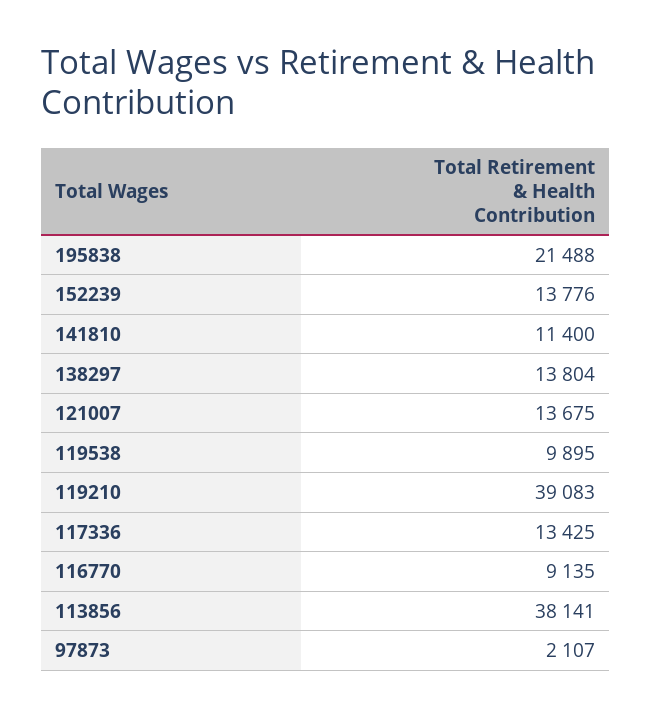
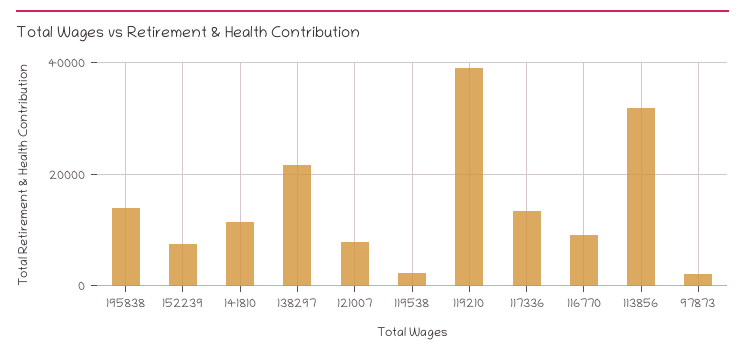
  {
-   "195838": 21488,
+   "195838": 14000,
-   "152239": 13776,
+   "152239": 8000,
    "141810": 11400,
-   "138297": 13804,
+   "138297": 22000,
-   "121007": 13675,
+   "121007": 8000,
-   "119538": 9895,
+   "119538": 2000,
    "119210": 39083,
    "117336": 13425,
    "116770": 9135,
-   "113856": 38141,
+   "113856": 32000,
    "97873": 2107
  }

